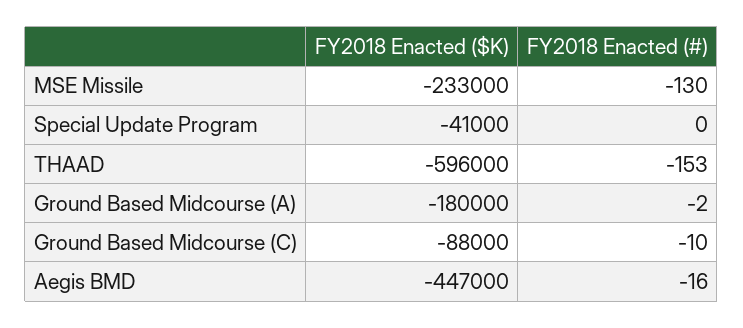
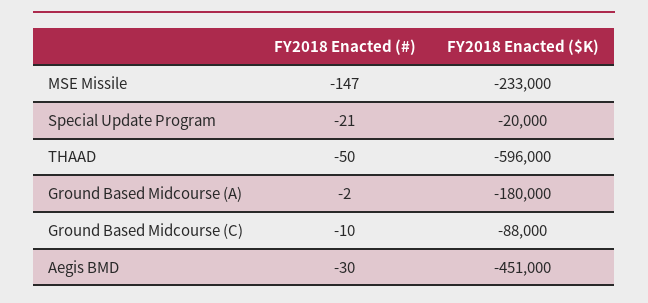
  {
    "FY2018 Enacted ($K)": {
      "MSE Missile": -233000,
-     "Special Update Program": -41000,
+     "Special Update Program": -20000,
      "THAAD": -596000,
      "Ground Based Midcourse (A)": -180000,
      "Ground Based Midcourse (C)": -88000,
-     "Aegis BMD": -447000
+     "Aegis BMD": -451000
    },
    "FY2018 Enacted (#)": {
-     "MSE Missile": -130,
+     "MSE Missile": -147,
-     "Special Update Program": 0,
+     "Special Update Program": -21,
-     "THAAD": -153,
+     "THAAD": -50,
      "Ground Based Midcourse (A)": -2,
      "Ground Based Midcourse (C)": -10,
-     "Aegis BMD": -16
+     "Aegis BMD": -30
    }
  }

